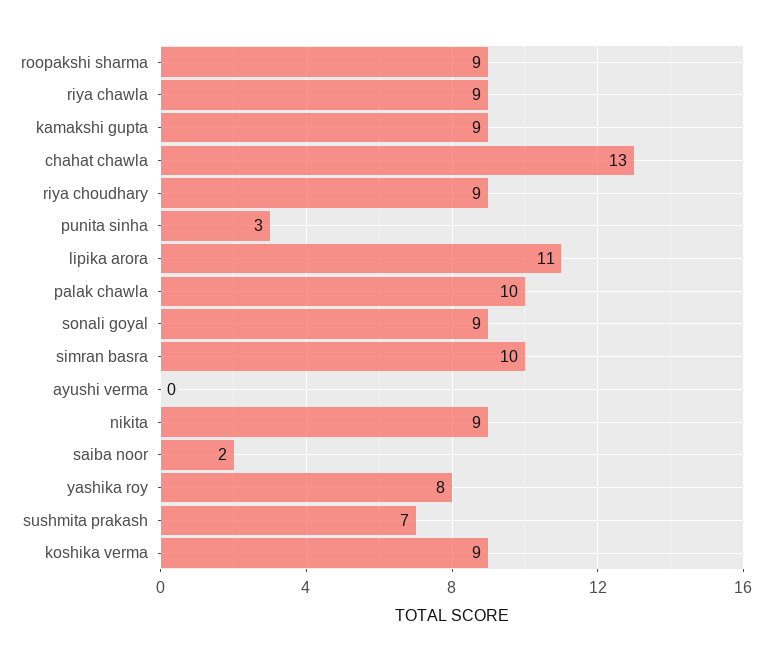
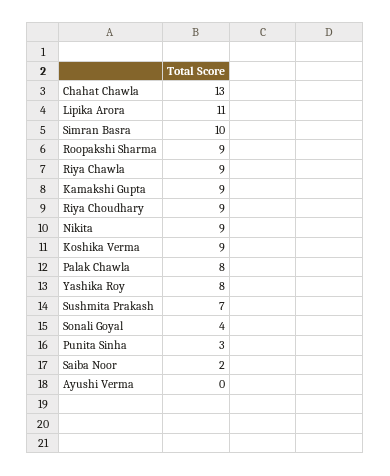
  {
    "roopakshi sharma": 9,
    "riya chawla": 9,
    "kamakshi gupta": 9,
    "chahat chawla": 13,
    "riya choudhary": 9,
    "punita sinha": 3,
    "lipika arora": 11,
-   "palak chawla": 10,
+   "palak chawla": 8,
-   "sonali goyal": 9,
+   "sonali goyal": 4,
    "simran basra": 10,
    "ayushi verma": 0,
    "nikita": 9,
    "saiba noor": 2,
    "yashika roy": 8,
    "sushmita prakash": 7,
    "koshika verma": 9
  }

